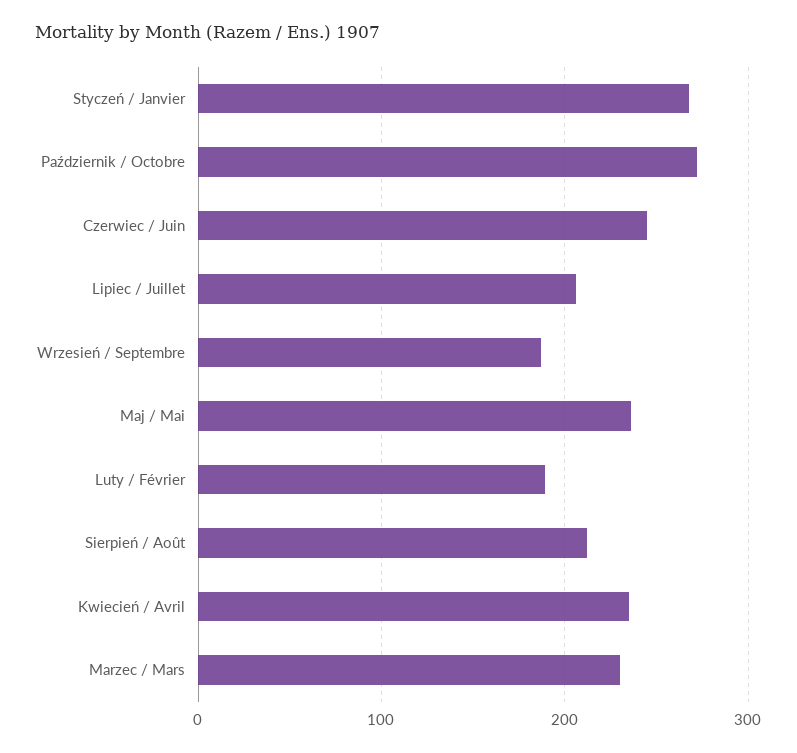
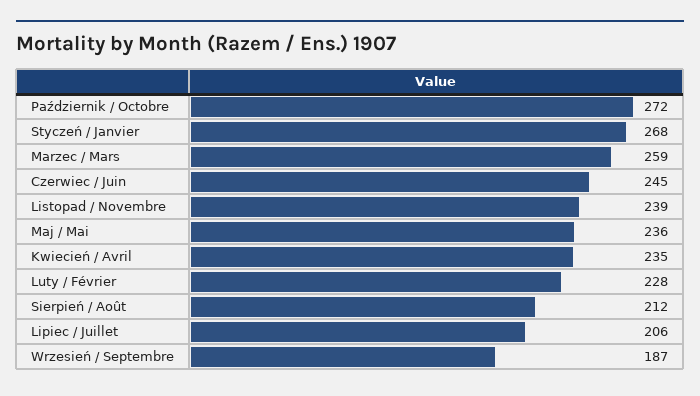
  {
    "Styczeń / Janvier": 268,
    "Październik / Octobre": 272,
    "Czerwiec / Juin": 245,
    "Lipiec / Juillet": 206,
    "Wrzesień / Septembre": 187,
    "Maj / Mai": 236,
-   "Luty / Février": 190,
+   "Luty / Février": 228,
    "Sierpień / Août": 212,
    "Kwiecień / Avril": 235,
-   "Marzec / Mars": 230
+   "Marzec / Mars": 259,
+   "Listopad / Novembre": 239
  }

